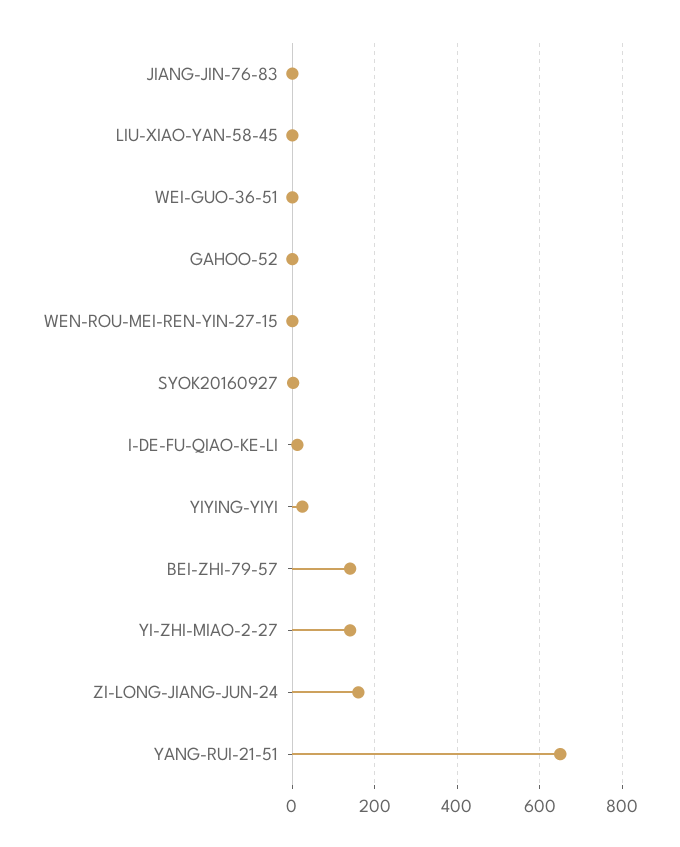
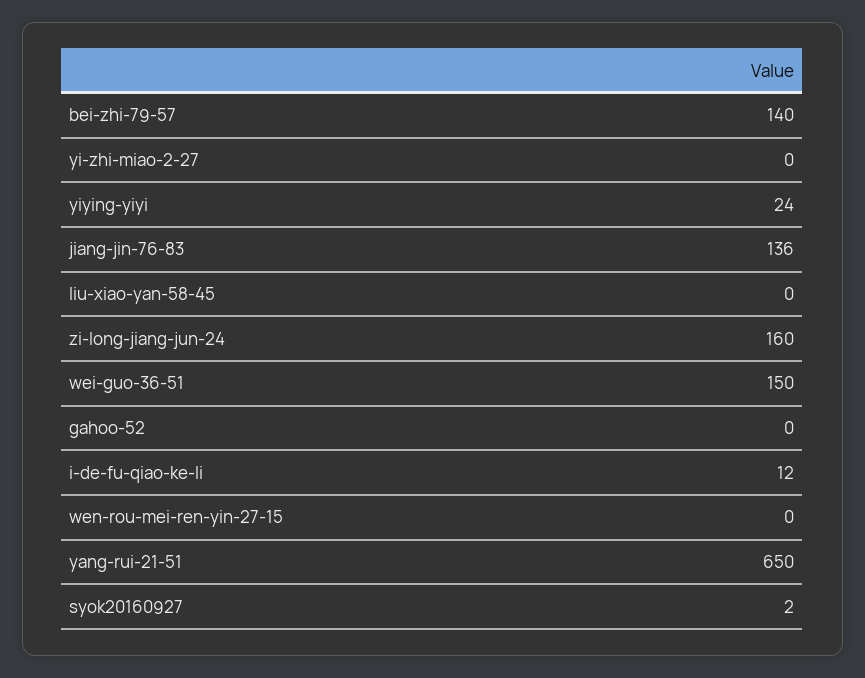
  {
-   "JIANG-JIN-76-83": 0,
+   "JIANG-JIN-76-83": 136,
    "LIU-XIAO-YAN-58-45": 0,
-   "WEI-GUO-36-51": 0,
+   "WEI-GUO-36-51": 150,
    "GAHOO-52": 0,
    "WEN-ROU-MEI-REN-YIN-27-15": 0,
    "SYOK20160927": 2,
    "I-DE-FU-QIAO-KE-LI": 12,
    "YIYING-YIYI": 24,
    "BEI-ZHI-79-57": 140,
-   "YI-ZHI-MIAO-2-27": 140,
+   "YI-ZHI-MIAO-2-27": 0,
    "ZI-LONG-JIANG-JUN-24": 160,
    "YANG-RUI-21-51": 650
  }

